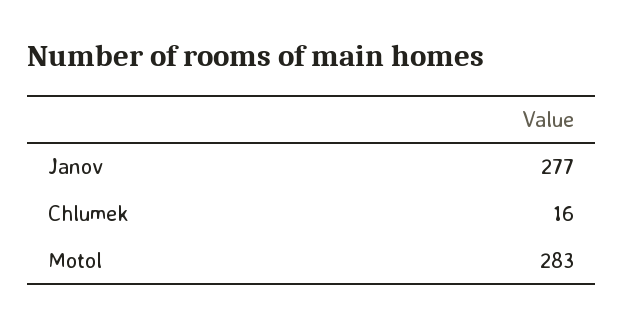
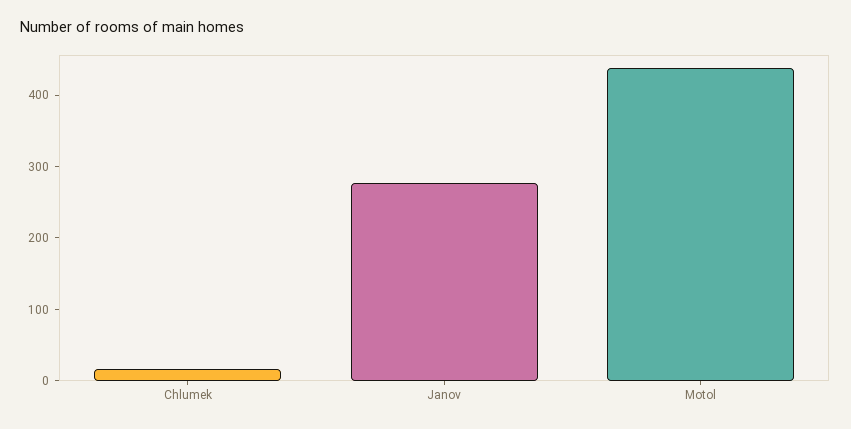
  {
    "Janov": 277,
    "Chlumek": 16,
-   "Motol": 283
+   "Motol": 440
  }

